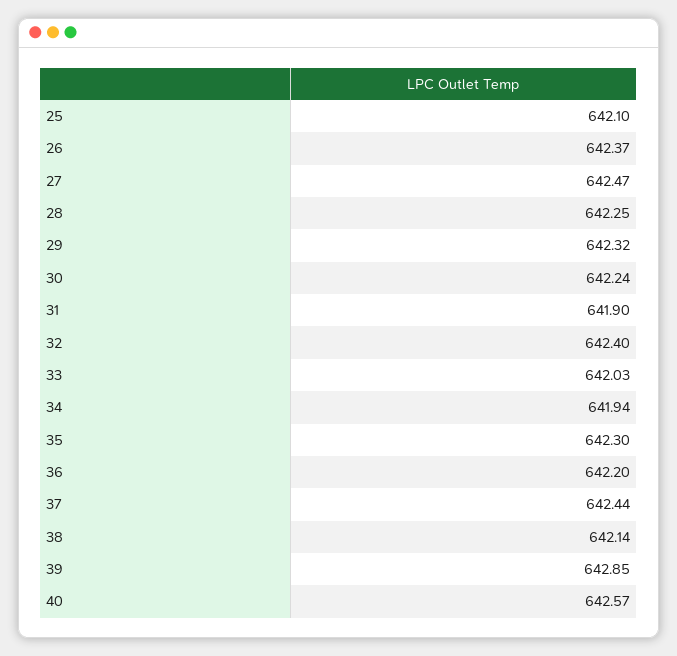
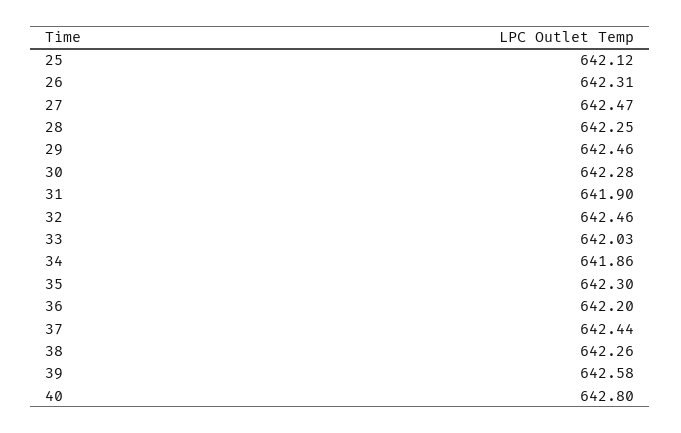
  {
-   "25": 642.1,
+   "25": 642.12,
-   "26": 642.37,
+   "26": 642.31,
    "27": 642.47,
    "28": 642.25,
-   "29": 642.32,
+   "29": 642.46,
-   "30": 642.24,
+   "30": 642.28,
    "31": 641.9,
-   "32": 642.4,
+   "32": 642.46,
    "33": 642.03,
-   "34": 641.94,
+   "34": 641.86,
    "35": 642.3,
    "36": 642.2,
    "37": 642.44,
-   "38": 642.14,
+   "38": 642.26,
-   "39": 642.85,
+   "39": 642.58,
-   "40": 642.57
+   "40": 642.8
  }

